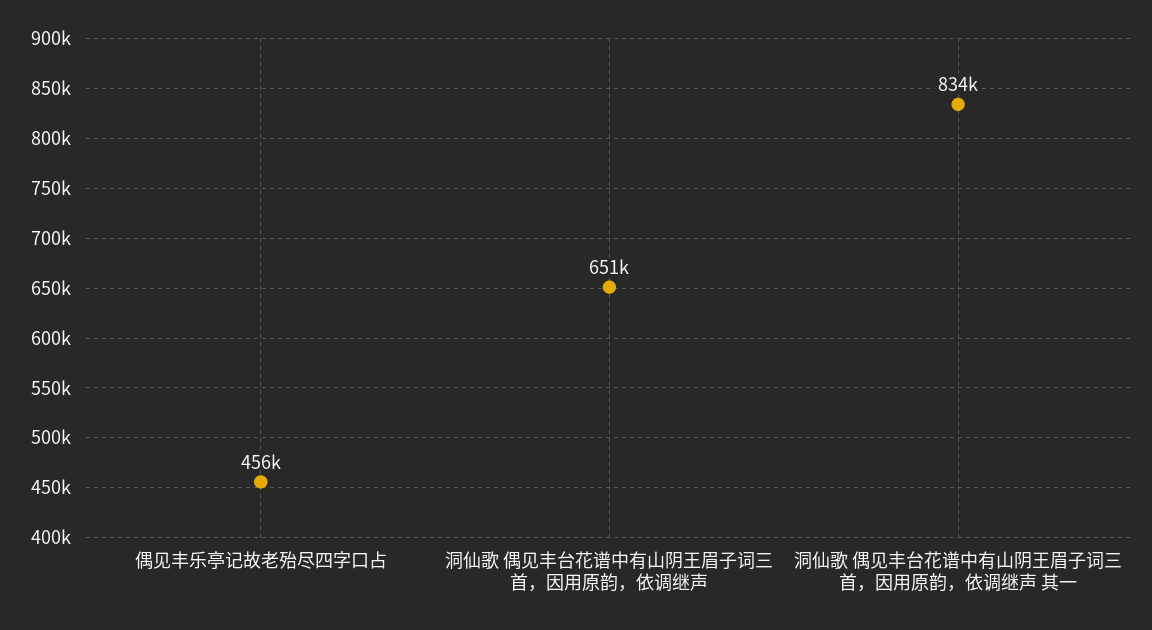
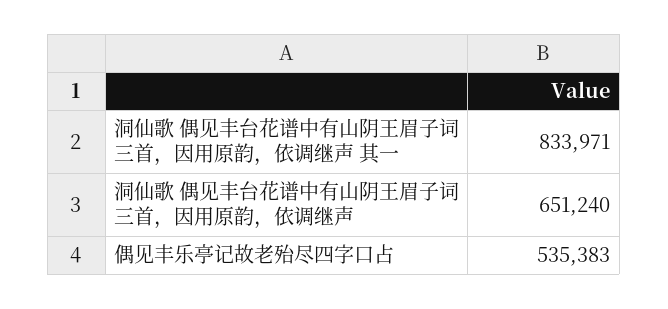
  {
-   "偶见丰乐亭记故老殆尽四字口占": 456000,
+   "偶见丰乐亭记故老殆尽四字口占": 535383,
    "洞仙歌 偶见丰台花谱中有山阴王眉子词三首，因用原韵，依调继声": 651240,
    "洞仙歌 偶见丰台花谱中有山阴王眉子词三首，因用原韵，依调继声 其一": 833971
  }

